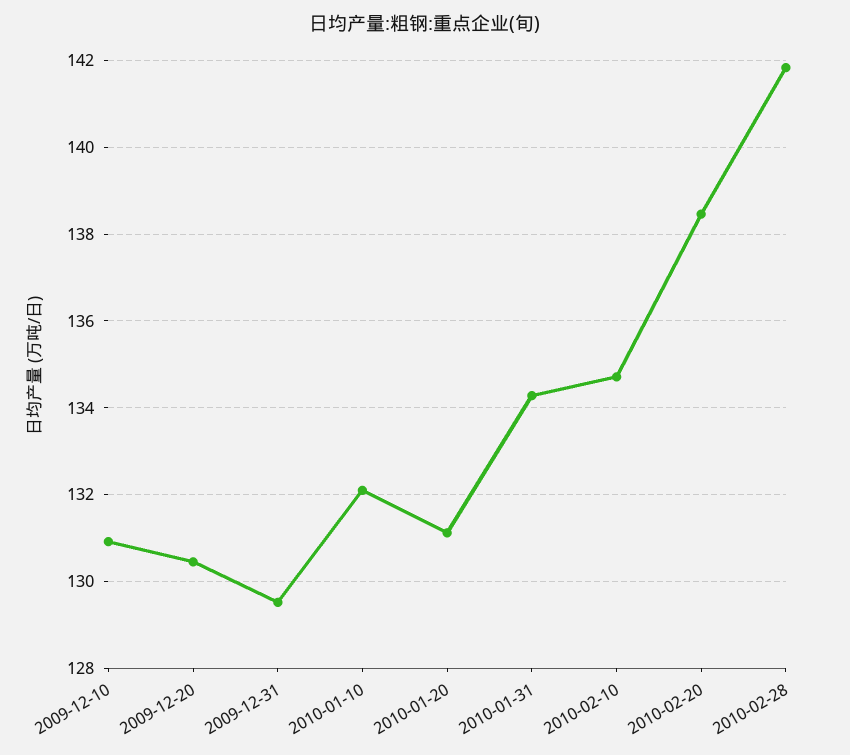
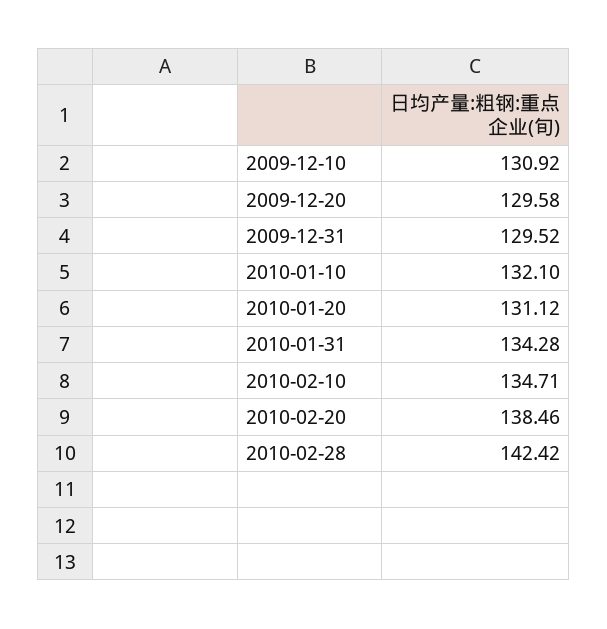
  {
    "2009-12-10": 130.92,
-   "2009-12-20": 130.4,
+   "2009-12-20": 129.58,
    "2009-12-31": 129.52,
    "2010-01-10": 132.1,
    "2010-01-20": 131.12,
    "2010-01-31": 134.28,
    "2010-02-10": 134.71,
    "2010-02-20": 138.46,
-   "2010-02-28": 141.8
+   "2010-02-28": 142.42
  }

